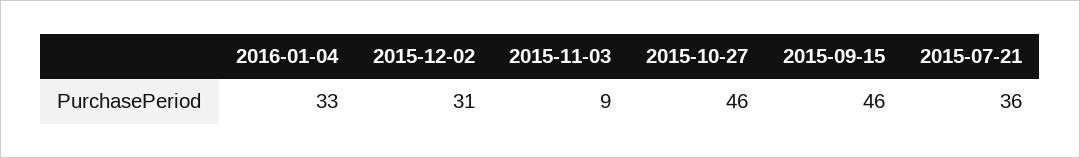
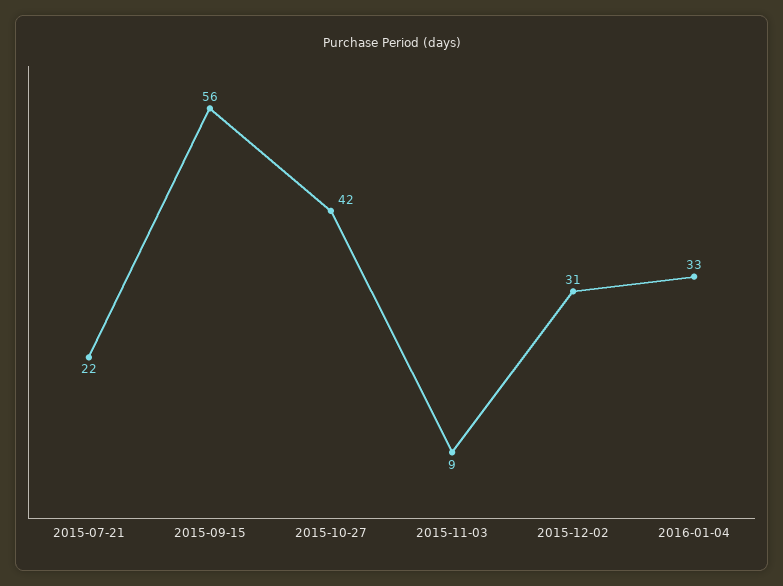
  {
    "2016-01-04": 33,
    "2015-12-02": 31,
    "2015-11-03": 9,
-   "2015-10-27": 46,
+   "2015-10-27": 42,
-   "2015-09-15": 46,
+   "2015-09-15": 56,
-   "2015-07-21": 36
+   "2015-07-21": 22
  }

